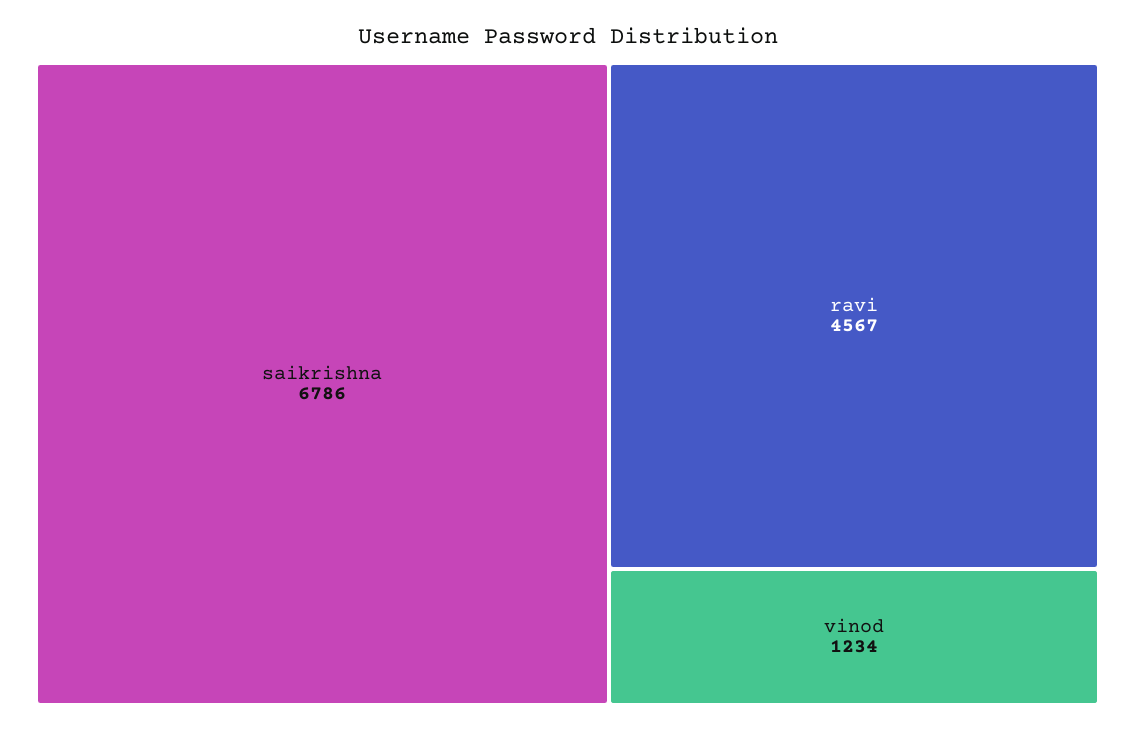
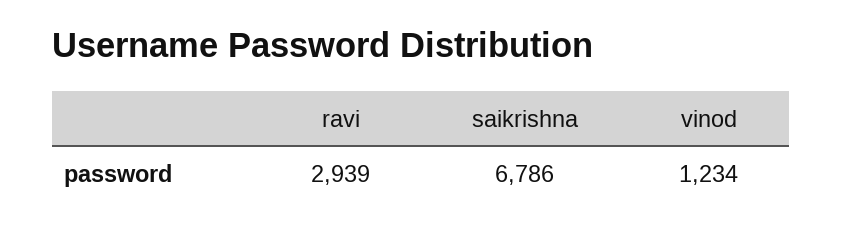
  {
    "saikrishna": 6786,
-   "ravi": 4567,
+   "ravi": 2939,
    "vinod": 1234
  }

